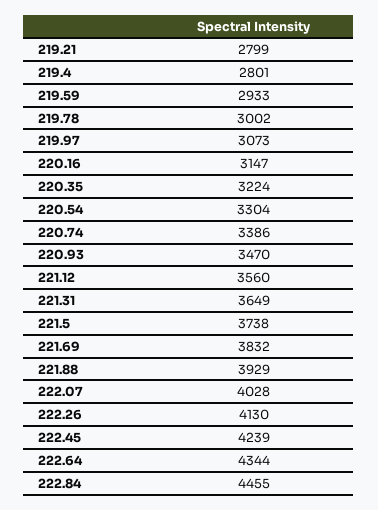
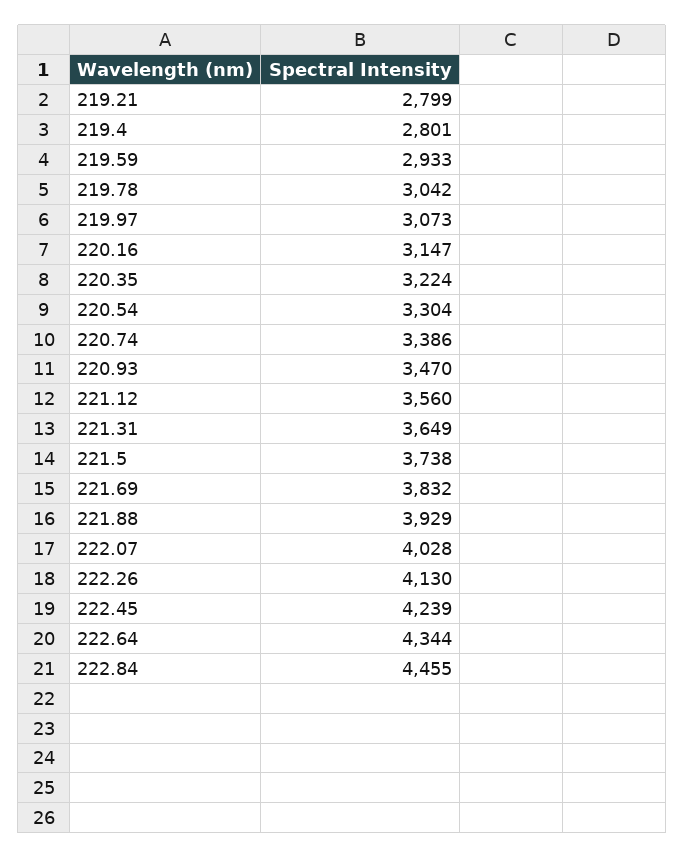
  {
    "219.21": 2799,
    "219.4": 2801,
    "219.59": 2933,
-   "219.78": 3002,
+   "219.78": 3042,
    "219.97": 3073,
    "220.16": 3147,
    "220.35": 3224,
    "220.54": 3304,
    "220.74": 3386,
    "220.93": 3470,
    "221.12": 3560,
    "221.31": 3649,
    "221.5": 3738,
    "221.69": 3832,
    "221.88": 3929,
    "222.07": 4028,
    "222.26": 4130,
    "222.45": 4239,
    "222.64": 4344,
    "222.84": 4455
  }

